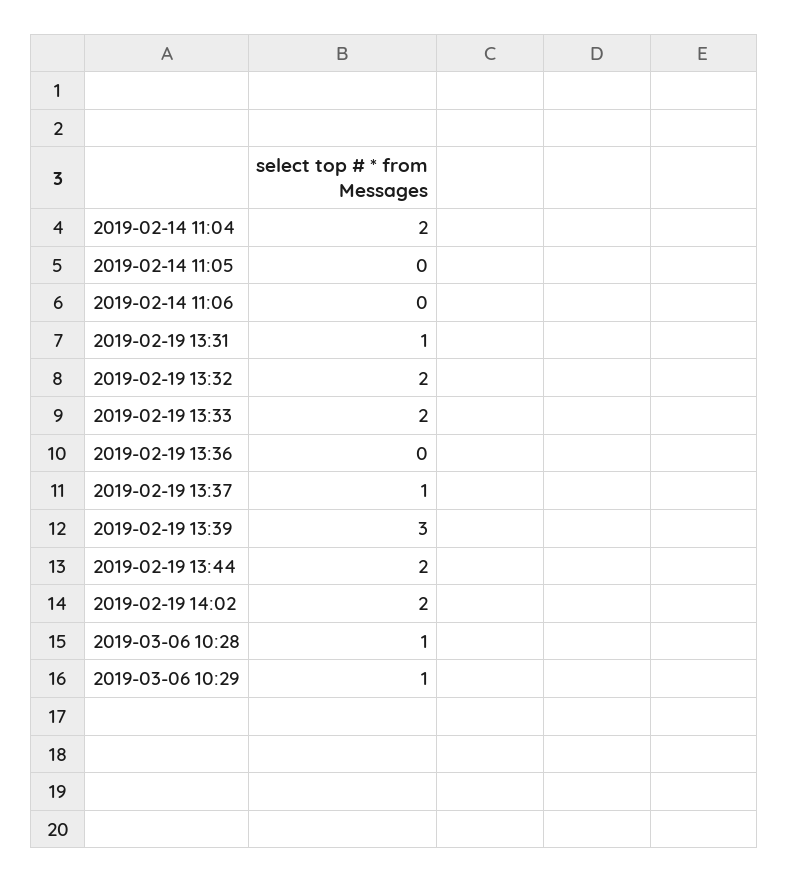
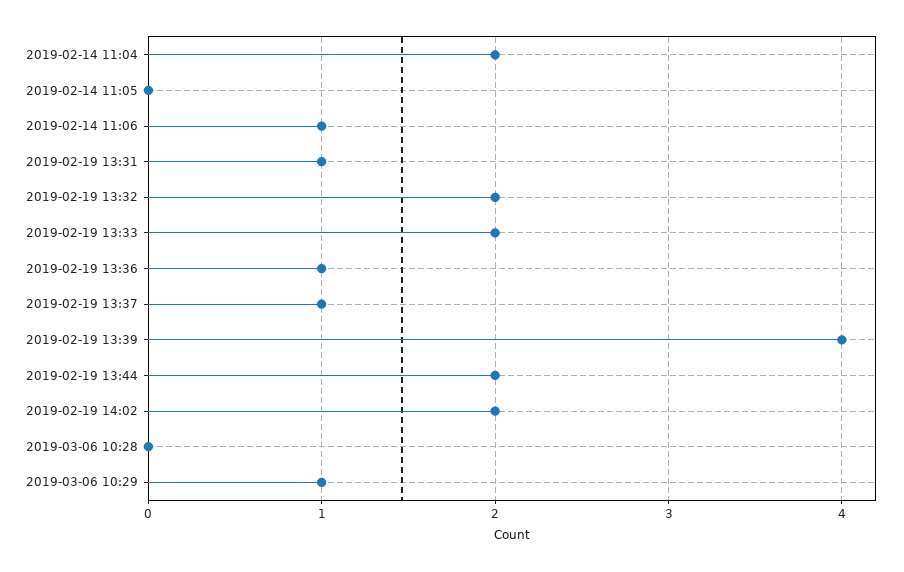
  {
    "2019-02-14 11:04": 2,
    "2019-02-14 11:05": 0,
-   "2019-02-14 11:06": 0,
+   "2019-02-14 11:06": 1,
    "2019-02-19 13:31": 1,
    "2019-02-19 13:32": 2,
    "2019-02-19 13:33": 2,
-   "2019-02-19 13:36": 0,
+   "2019-02-19 13:36": 1,
    "2019-02-19 13:37": 1,
-   "2019-02-19 13:39": 3,
+   "2019-02-19 13:39": 4,
    "2019-02-19 13:44": 2,
    "2019-02-19 14:02": 2,
-   "2019-03-06 10:28": 1,
+   "2019-03-06 10:28": 0,
    "2019-03-06 10:29": 1
  }

